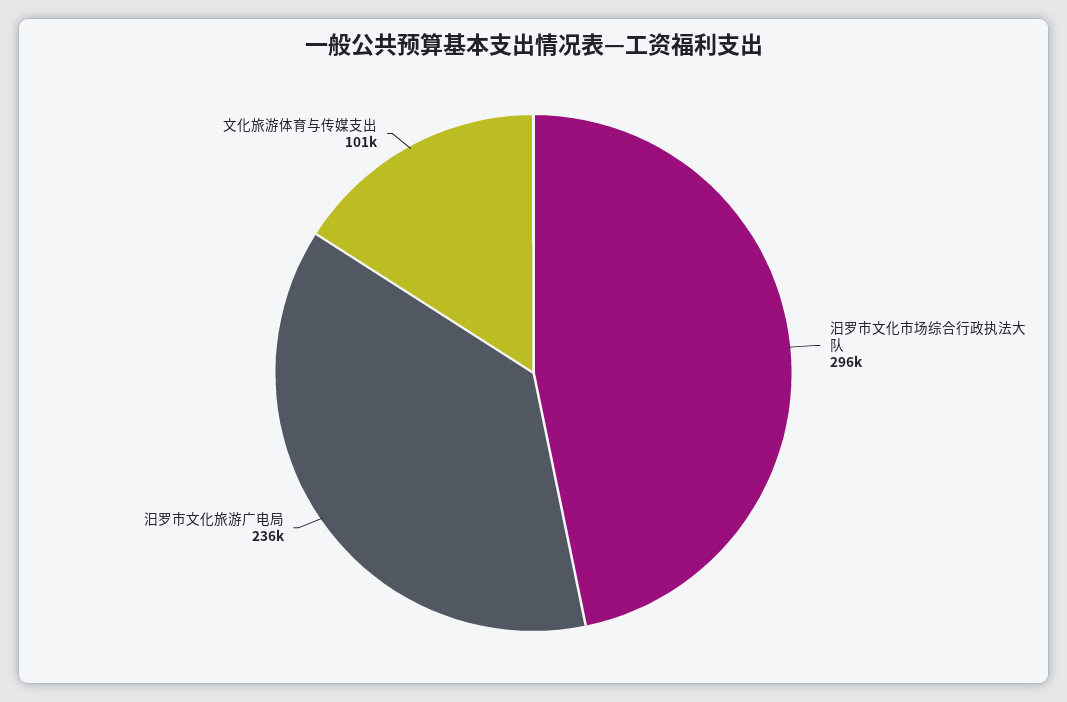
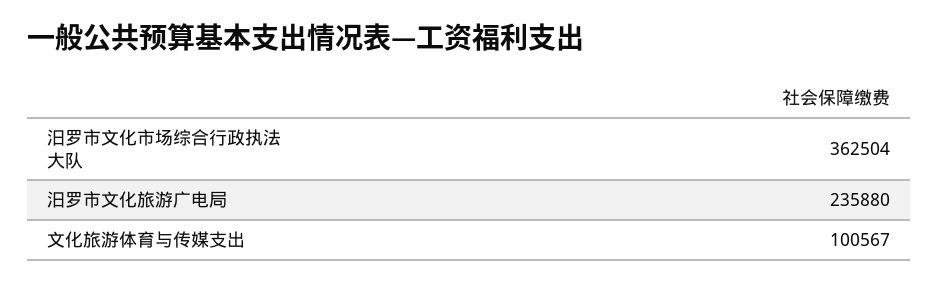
  {
-   "汨罗市文化市场综合行政执法大队": 296000,
+   "汨罗市文化市场综合行政执法大队": 362504,
    "汨罗市文化旅游广电局": 235880,
    "文化旅游体育与传媒支出": 100567
  }

